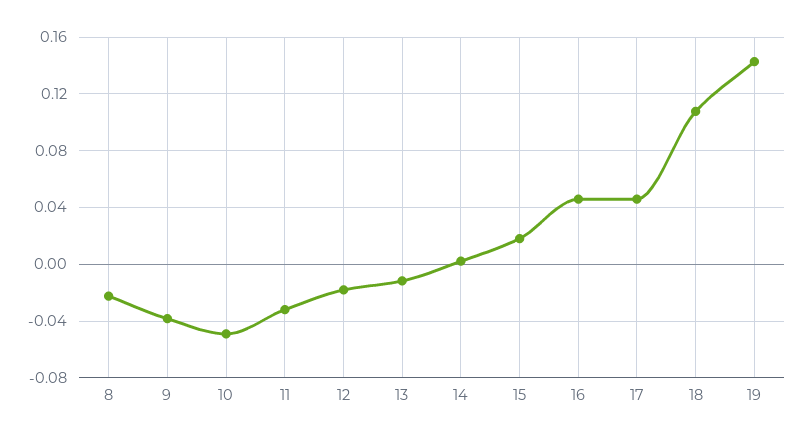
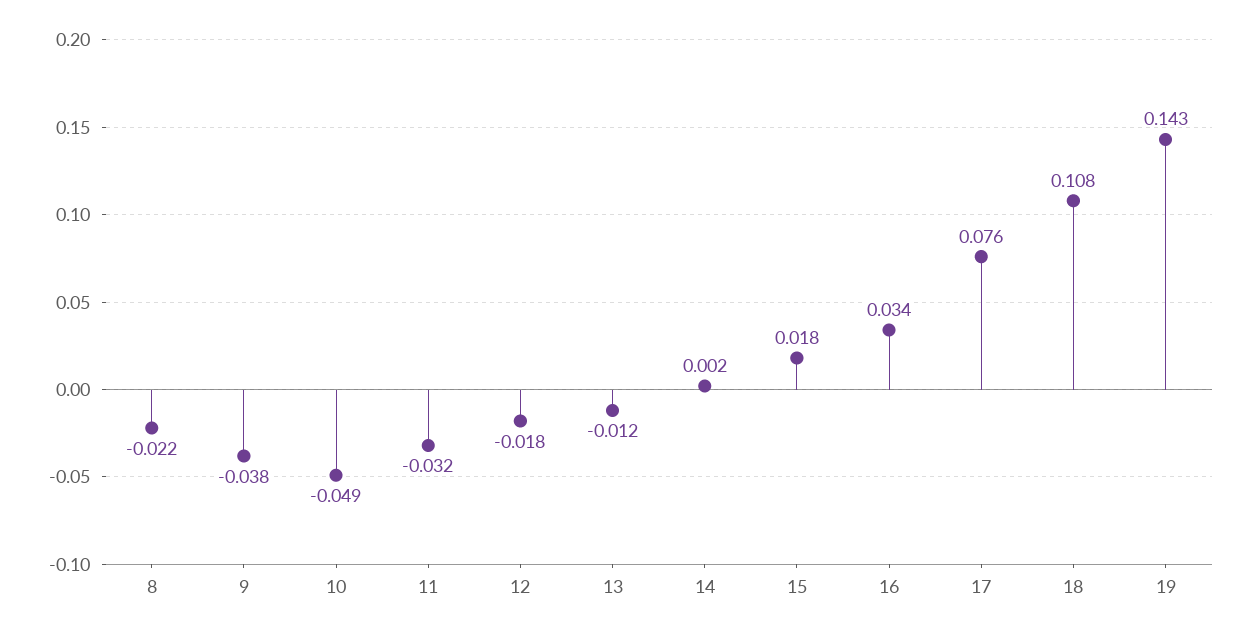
  {
    "8": -0.022,
    "9": -0.038,
    "10": -0.049,
    "11": -0.032,
    "12": -0.018,
    "13": -0.012,
    "14": 0.002,
    "15": 0.018,
-   "16": 0.045,
+   "16": 0.034,
-   "17": 0.045,
+   "17": 0.076,
    "18": 0.108,
    "19": 0.143
  }

